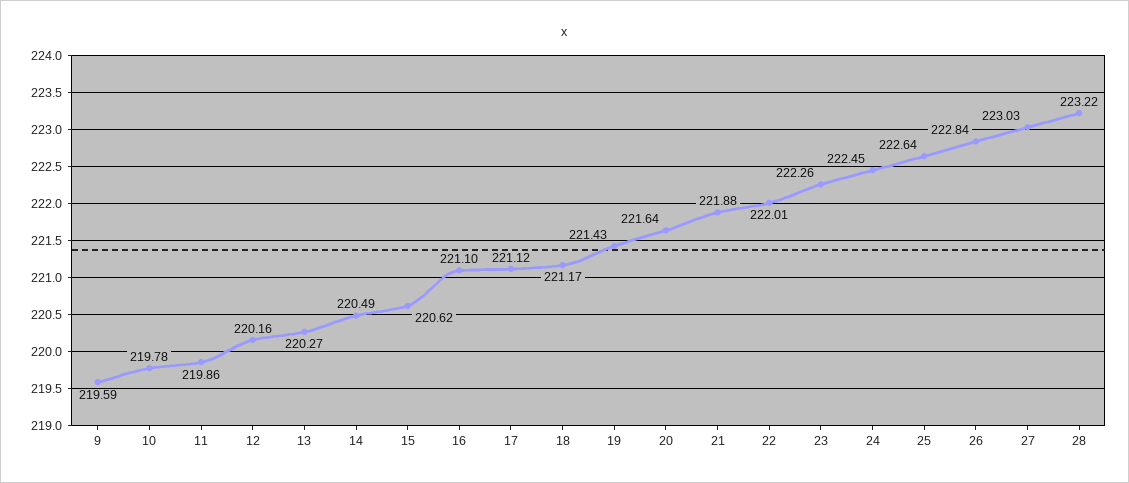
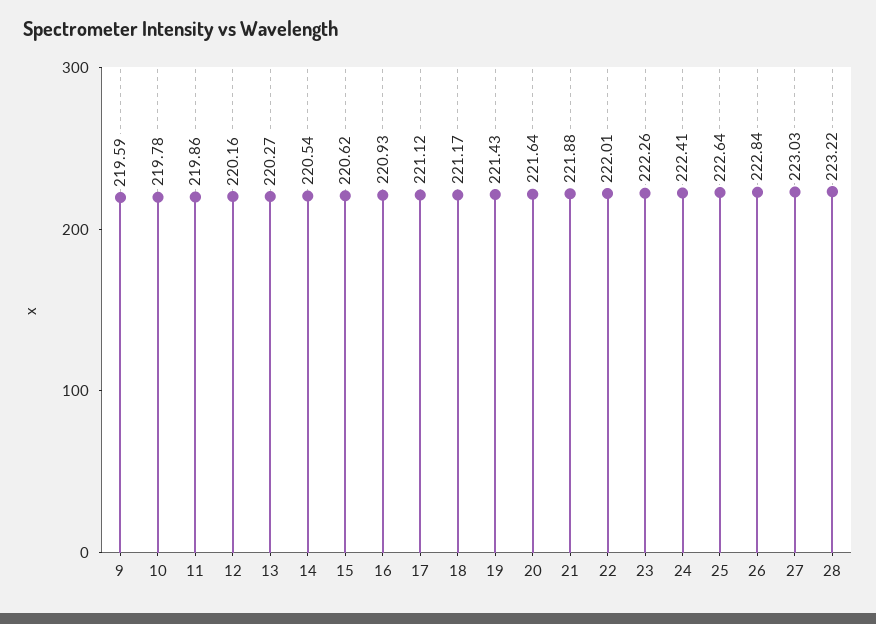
  {
    "9": 219.59,
    "10": 219.78,
    "11": 219.86,
    "12": 220.16,
    "13": 220.27,
-   "14": 220.49,
+   "14": 220.54,
    "15": 220.62,
-   "16": 221.1,
+   "16": 220.93,
    "17": 221.12,
    "18": 221.17,
    "19": 221.43,
    "20": 221.64,
    "21": 221.88,
    "22": 222.01,
    "23": 222.26,
-   "24": 222.45,
+   "24": 222.41,
    "25": 222.64,
    "26": 222.84,
    "27": 223.03,
    "28": 223.22
  }

